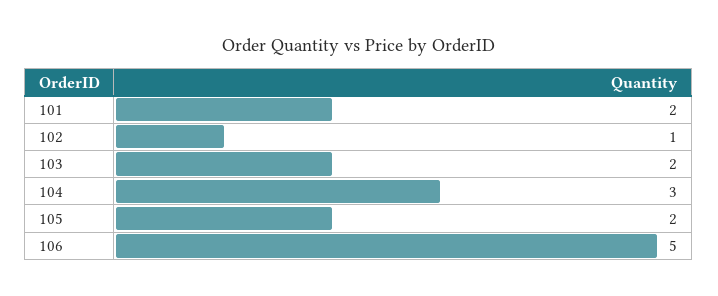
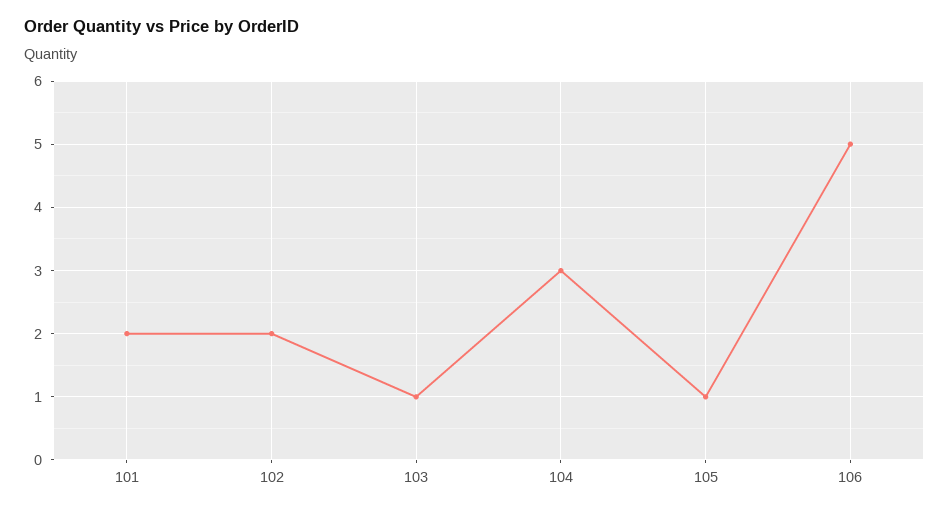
  {
    "101": 2,
-   "102": 1,
+   "102": 2,
-   "103": 2,
+   "103": 1,
    "104": 3,
-   "105": 2,
+   "105": 1,
    "106": 5
  }

